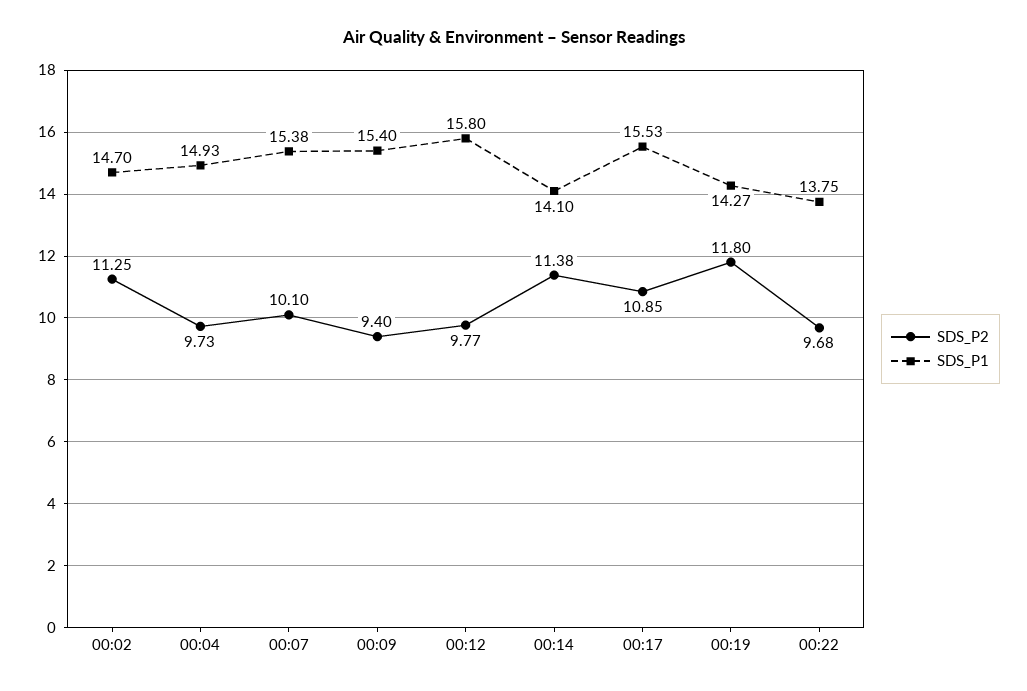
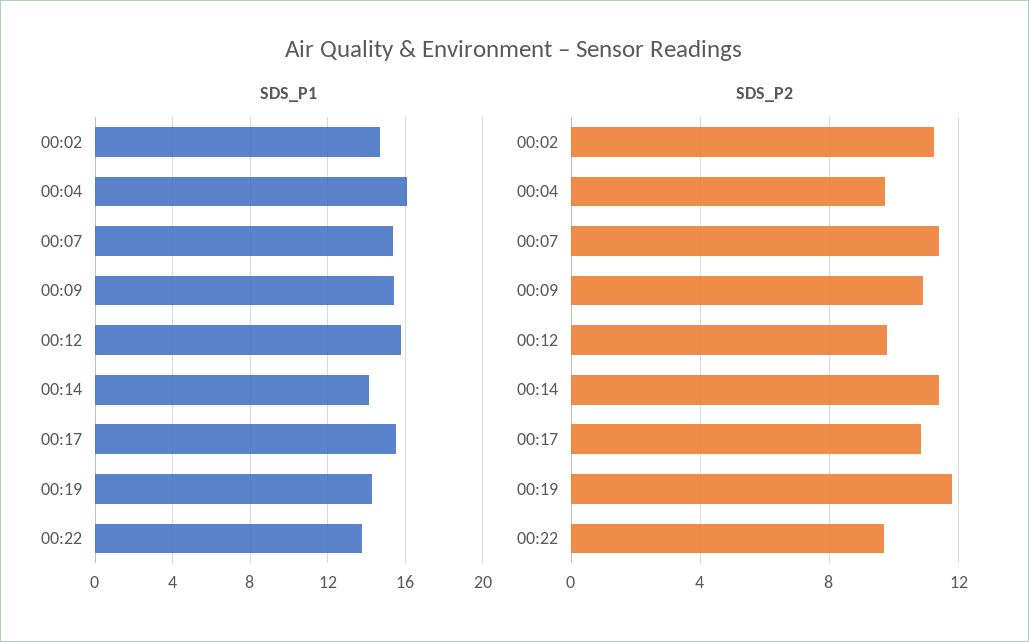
  {
    "SDS_P2": {
      "00:02": 11.25,
      "00:04": 9.73,
-     "00:07": 10.1,
+     "00:07": 11.5,
-     "00:09": 9.4,
+     "00:09": 11,
      "00:12": 9.77,
      "00:14": 11.38,
      "00:17": 10.85,
      "00:19": 11.8,
      "00:22": 9.68
    },
    "SDS_P1": {
      "00:02": 14.7,
-     "00:04": 14.93,
+     "00:04": 16,
      "00:07": 15.38,
      "00:09": 15.4,
      "00:12": 15.8,
      "00:14": 14.1,
      "00:17": 15.53,
      "00:19": 14.27,
      "00:22": 13.75
    }
  }

